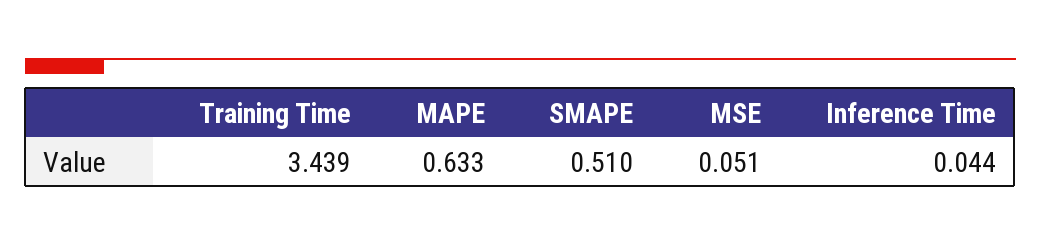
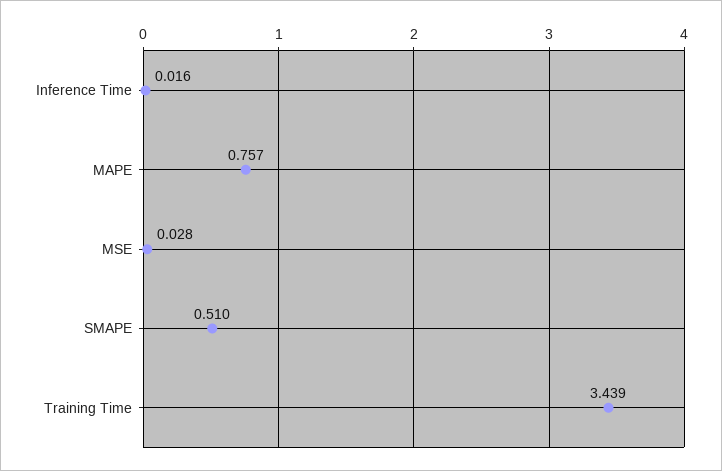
  {
    "Training Time": 3.439,
-   "MAPE": 0.633,
+   "MAPE": 0.757,
    "SMAPE": 0.51,
-   "MSE": 0.051,
+   "MSE": 0.028,
-   "Inference Time": 0.044
+   "Inference Time": 0.016
  }

